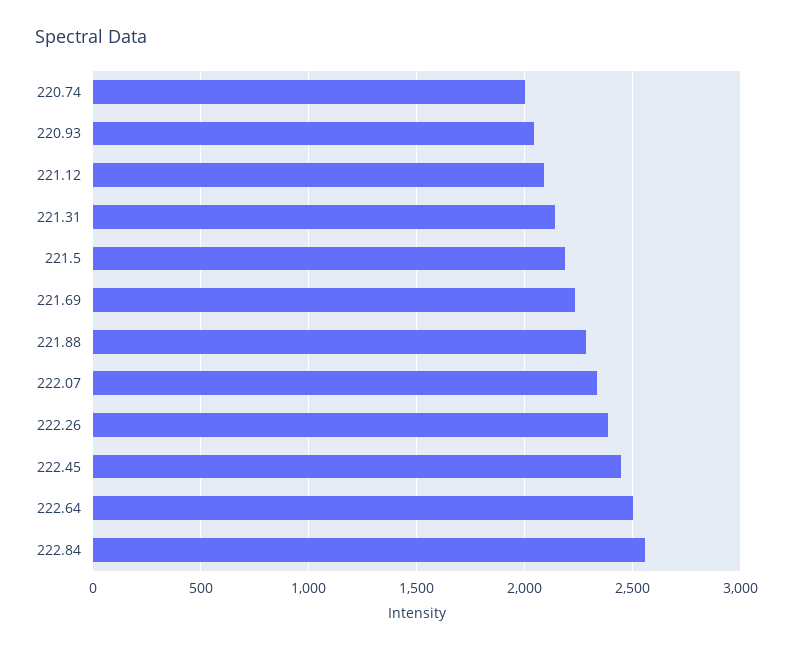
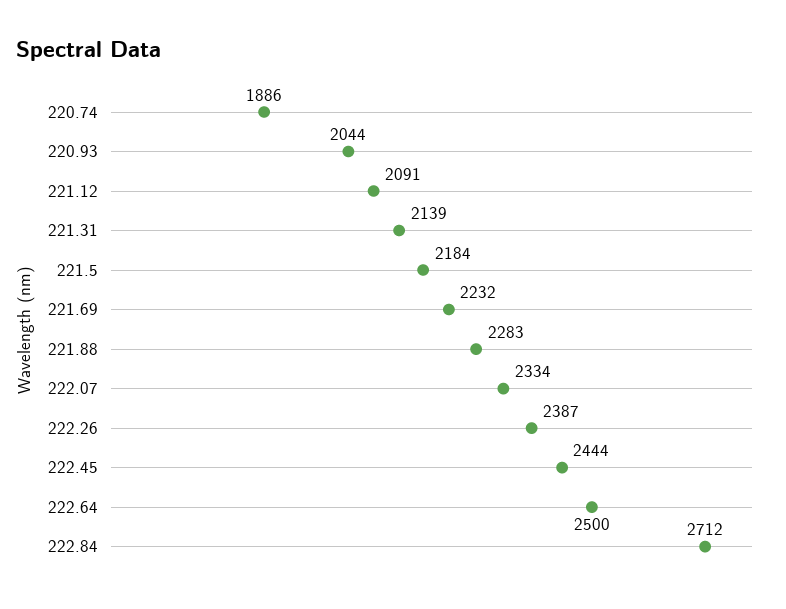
  {
-   "220.74": 2000,
+   "220.74": 1886,
    "220.93": 2044,
    "221.12": 2091,
    "221.31": 2139,
    "221.5": 2184,
    "221.69": 2232,
    "221.88": 2283,
    "222.07": 2334,
    "222.26": 2387,
    "222.45": 2444,
    "222.64": 2500,
-   "222.84": 2550
+   "222.84": 2712
  }

